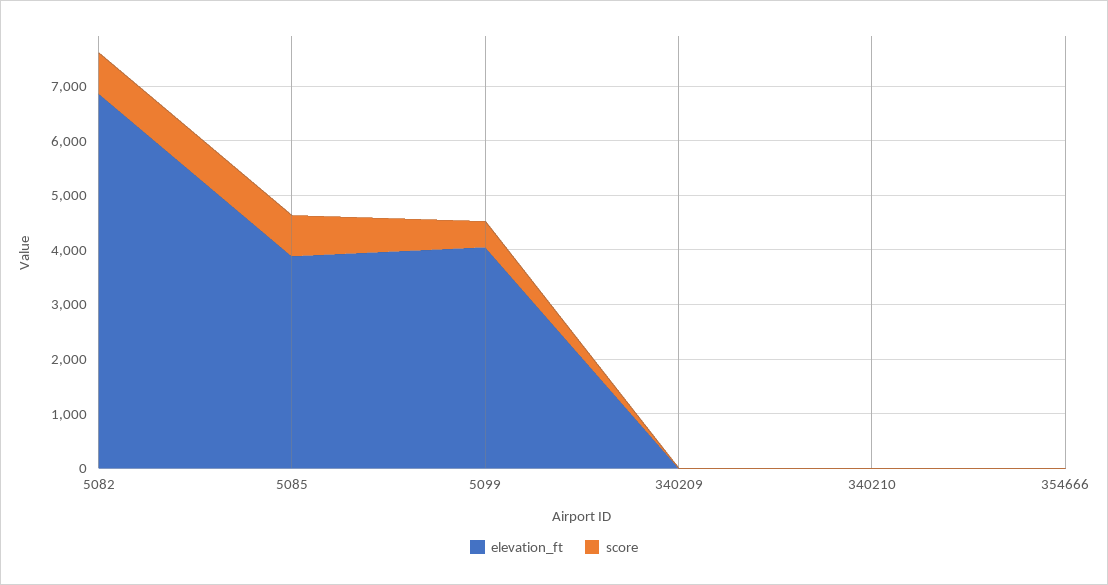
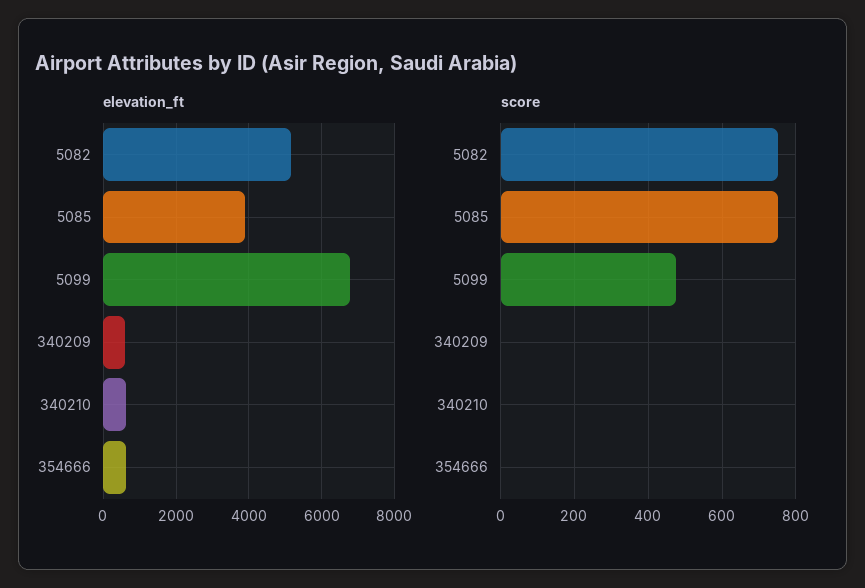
  {
    "elevation_ft": {
-     "5082": 6800,
+     "5082": 5200,
      "5085": 3800,
-     "5099": 4000,
+     "5099": 6800,
-     "340209": 0,
+     "340209": 600,
-     "340210": 0,
+     "340210": 600,
-     "354666": 0
+     "354666": 600
    },
    "score": {
      "5082": 760,
      "5085": 760,
      "5099": 480,
      "340209": 0,
      "340210": 0,
      "354666": 0
    }
  }

